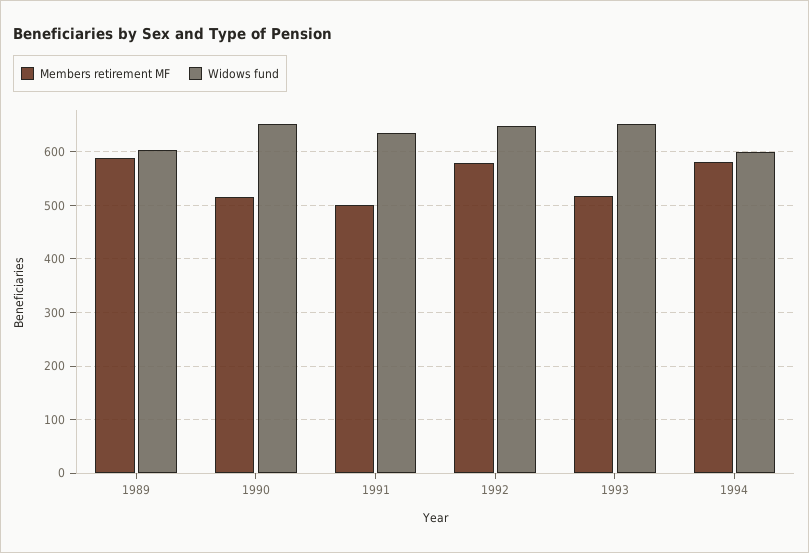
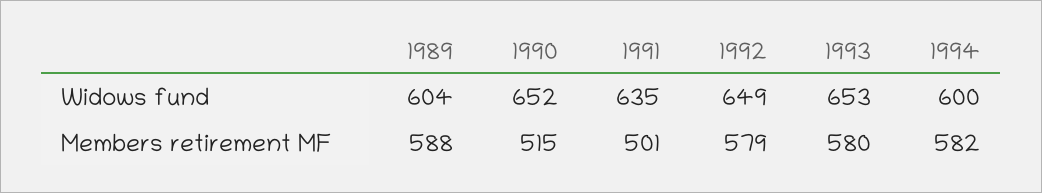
  {
    "Members retirement MF": {
      "1989": 588,
      "1990": 515,
      "1991": 501,
      "1992": 579,
-     "1993": 520,
+     "1993": 580,
      "1994": 582
    },
    "Widows fund": {
      "1989": 604,
      "1990": 652,
      "1991": 635,
      "1992": 649,
      "1993": 653,
      "1994": 600
    }
  }

